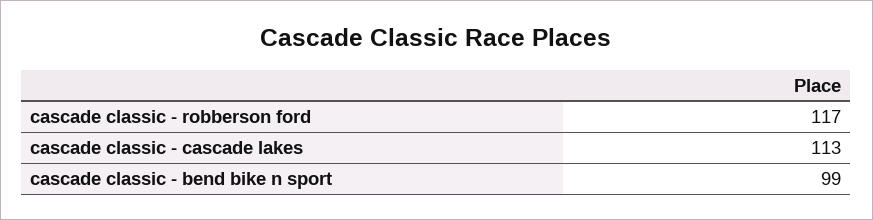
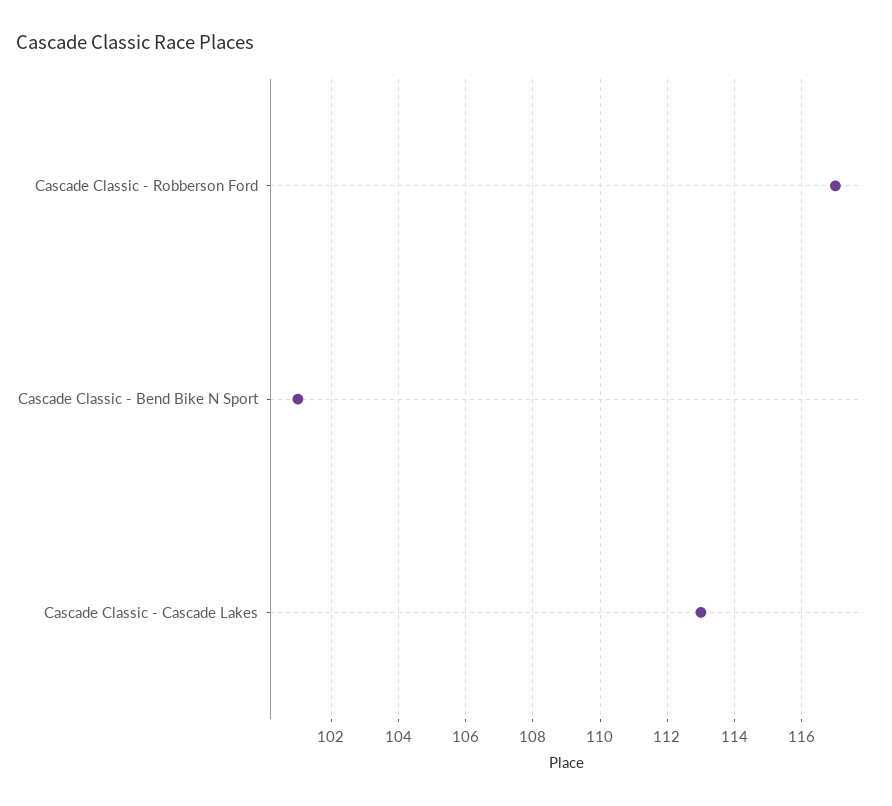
  {
    "cascade classic - robberson ford": 117,
    "cascade classic - cascade lakes": 113,
-   "cascade classic - bend bike n sport": 99
+   "cascade classic - bend bike n sport": 101
  }

